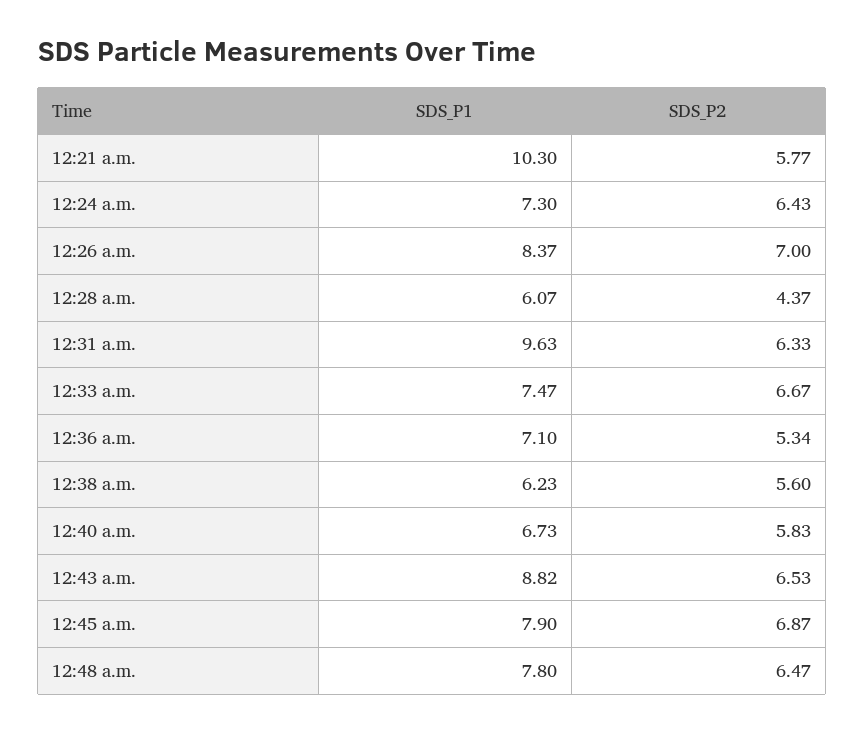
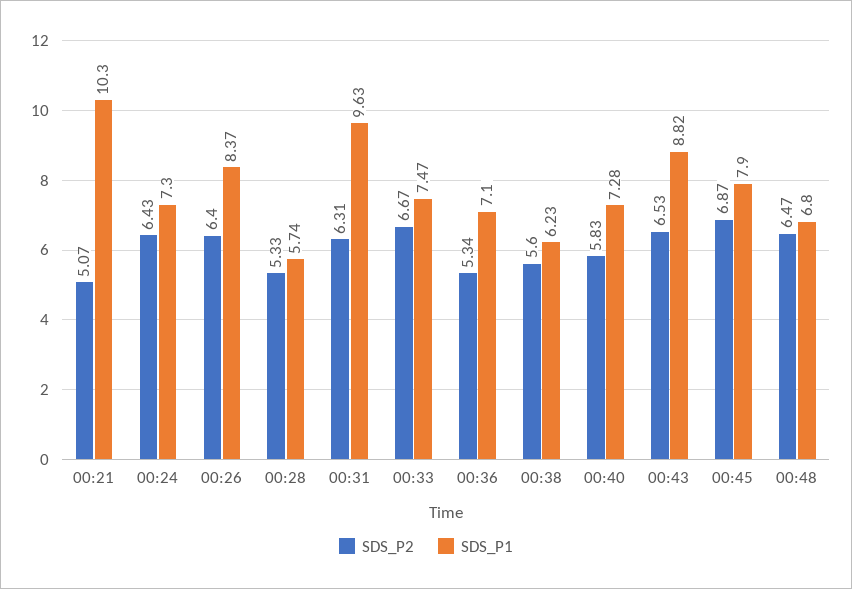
  {
    "SDS_P1": {
      "12:21 a.m.": 10.3,
      "12:24 a.m.": 7.3,
      "12:26 a.m.": 8.37,
-     "12:28 a.m.": 6.07,
+     "12:28 a.m.": 5.74,
      "12:31 a.m.": 9.63,
      "12:33 a.m.": 7.47,
      "12:36 a.m.": 7.1,
      "12:38 a.m.": 6.23,
-     "12:40 a.m.": 6.73,
+     "12:40 a.m.": 7.28,
      "12:43 a.m.": 8.82,
      "12:45 a.m.": 7.9,
-     "12:48 a.m.": 7.8
+     "12:48 a.m.": 6.8
    },
    "SDS_P2": {
-     "12:21 a.m.": 5.77,
+     "12:21 a.m.": 5.07,
      "12:24 a.m.": 6.43,
-     "12:26 a.m.": 7,
+     "12:26 a.m.": 6.4,
-     "12:28 a.m.": 4.37,
+     "12:28 a.m.": 5.33,
-     "12:31 a.m.": 6.33,
+     "12:31 a.m.": 6.31,
      "12:33 a.m.": 6.67,
      "12:36 a.m.": 5.34,
      "12:38 a.m.": 5.6,
      "12:40 a.m.": 5.83,
      "12:43 a.m.": 6.53,
      "12:45 a.m.": 6.87,
      "12:48 a.m.": 6.47
    }
  }

